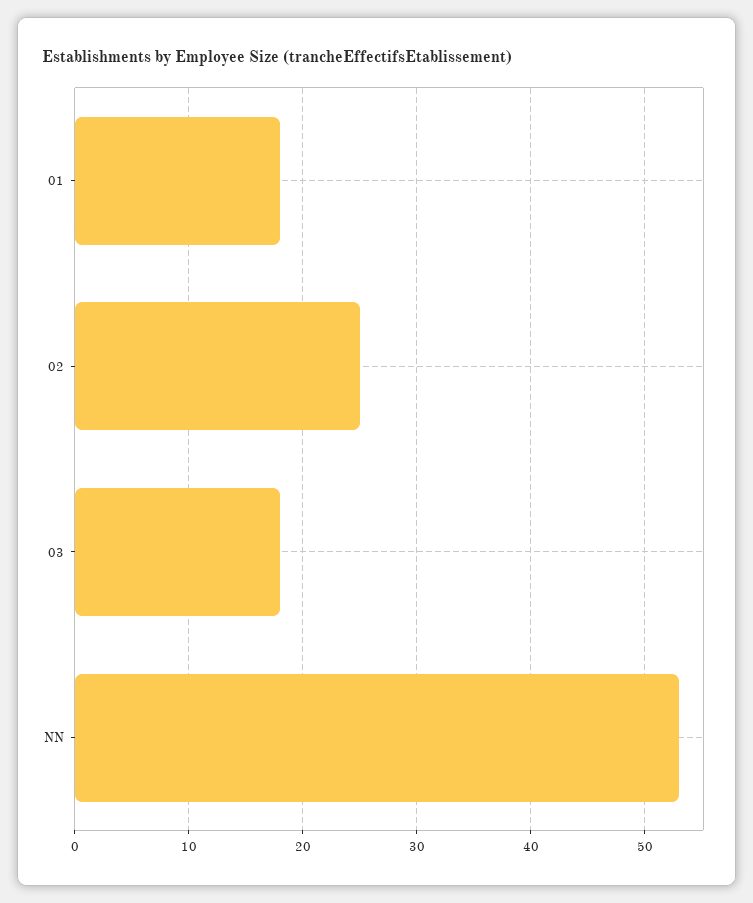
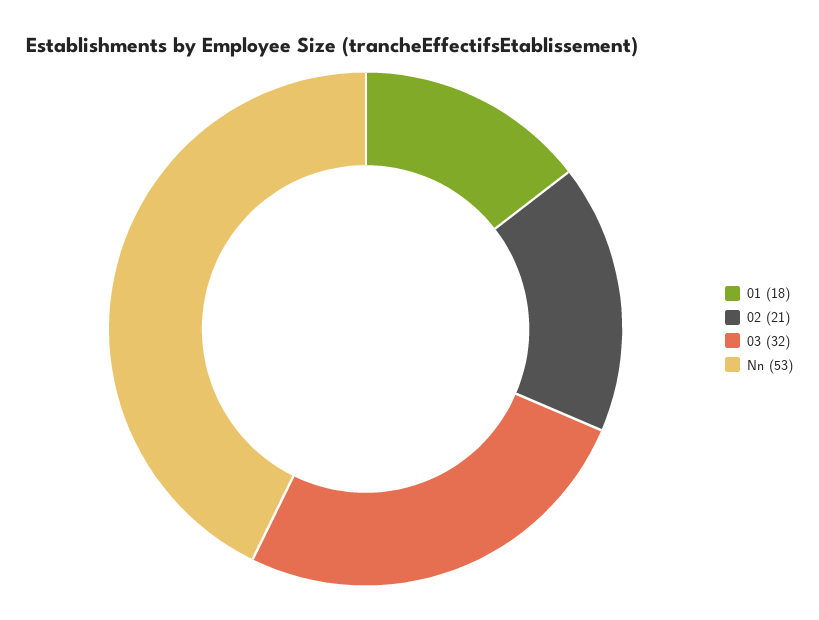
  {
    "01": 18,
-   "02": 25,
+   "02": 21,
-   "03": 18,
+   "03": 32,
    "NN": 53
  }

